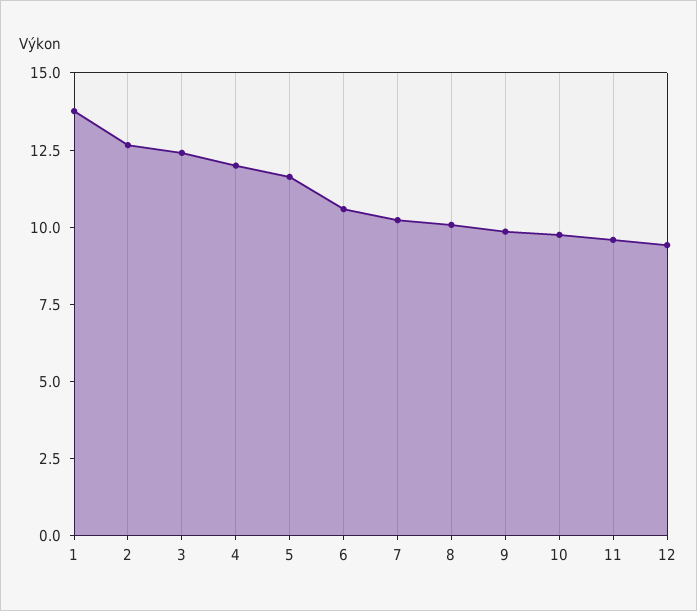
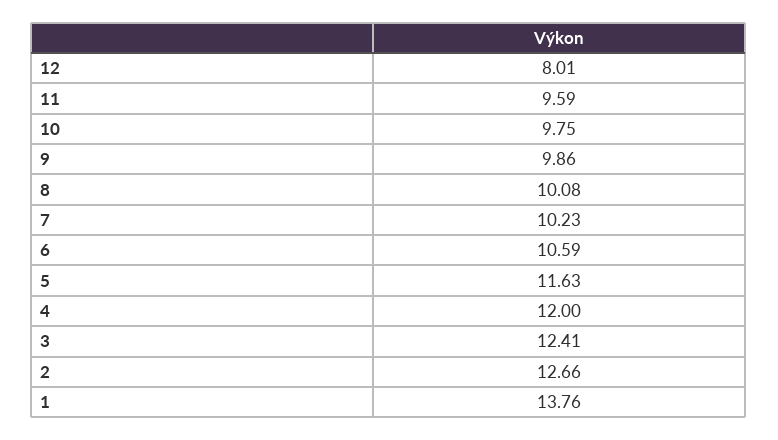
  {
    "1": 13.76,
    "2": 12.66,
    "3": 12.41,
    "4": 12,
    "5": 11.63,
    "6": 10.59,
    "7": 10.23,
    "8": 10.08,
    "9": 9.86,
    "10": 9.75,
    "11": 9.59,
-   "12": 9.5
+   "12": 8.01
  }

